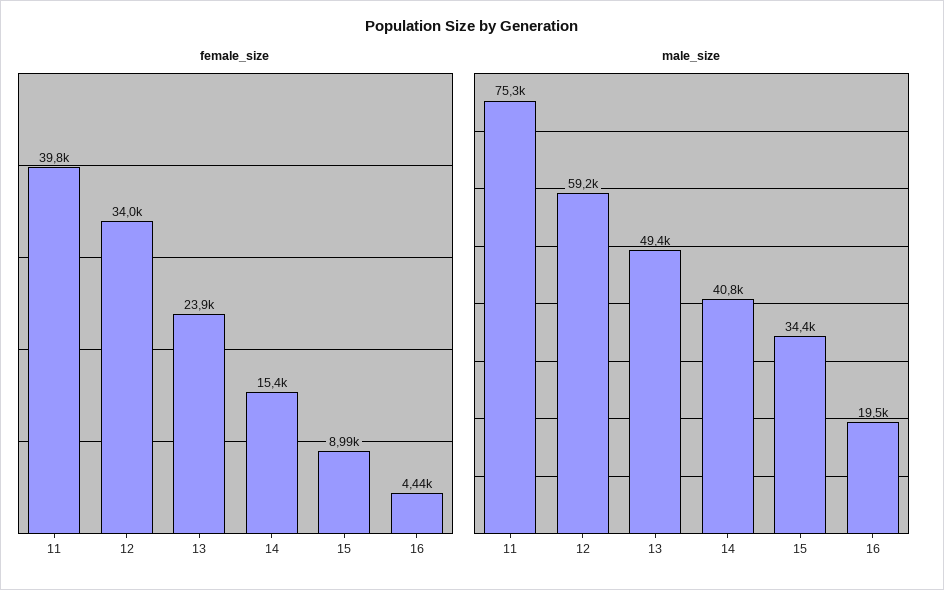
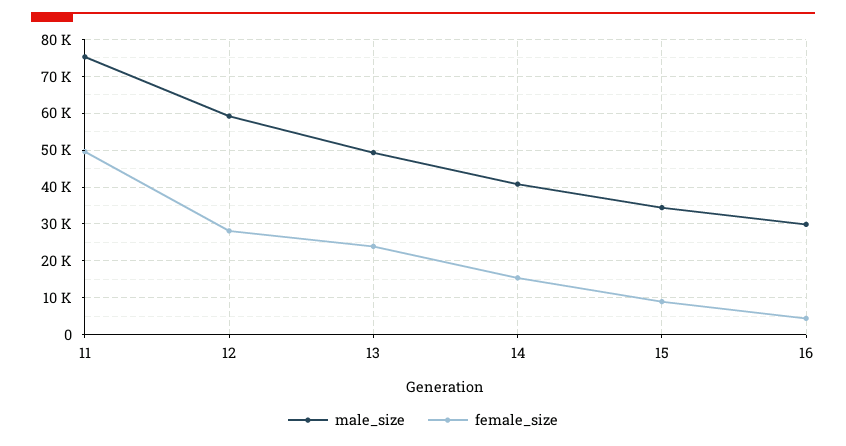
  {
    "female_size": {
-     "11": 39800,
+     "11": 50000,
-     "12": 34000,
+     "12": 28000,
      "13": 23900,
      "14": 15400,
      "15": 8990,
      "16": 4440
    },
    "male_size": {
      "11": 75300,
      "12": 59200,
      "13": 49400,
      "14": 40800,
      "15": 34400,
-     "16": 19500
+     "16": 30000
    }
  }

